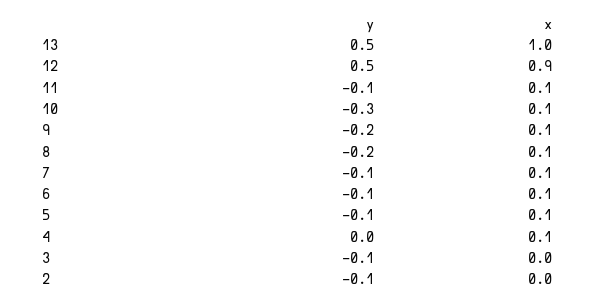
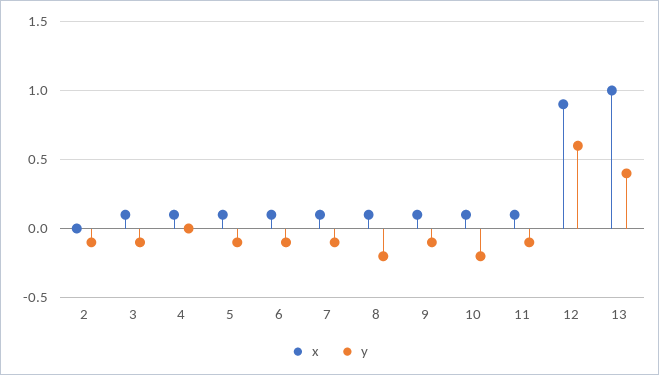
  {
    "y": {
-     "13": 0.5,
+     "13": 0.4,
-     "12": 0.5,
+     "12": 0.6,
      "11": -0.1,
-     "10": -0.3,
+     "10": -0.2,
-     "9": -0.2,
+     "9": -0.1,
      "8": -0.2,
      "7": -0.1,
      "6": -0.1,
      "5": -0.1,
      "4": 0,
      "3": -0.1,
      "2": -0.1
    },
    "x": {
      "13": 1,
      "12": 0.9,
      "11": 0.1,
      "10": 0.1,
      "9": 0.1,
      "8": 0.1,
      "7": 0.1,
      "6": 0.1,
      "5": 0.1,
      "4": 0.1,
-     "3": 0,
+     "3": 0.1,
      "2": 0
    }
  }

